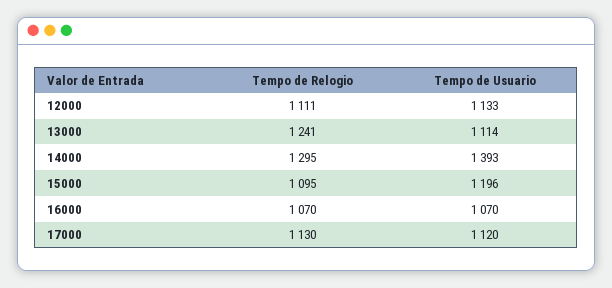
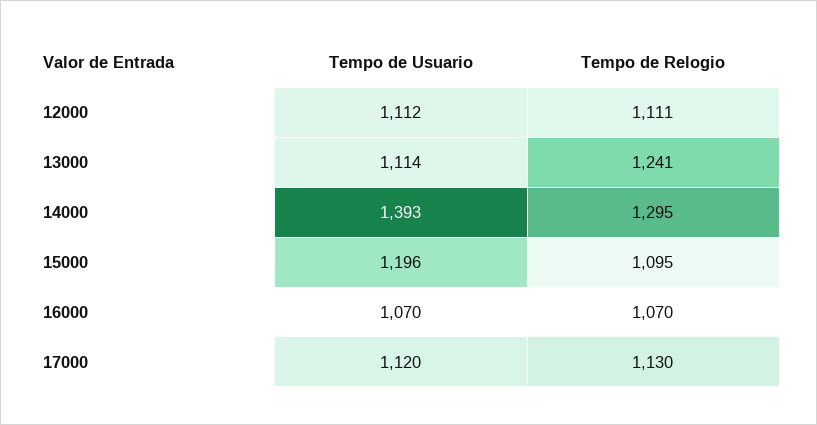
  {
    "Tempo de Relogio": {
      "12000": 1111,
      "13000": 1241,
      "14000": 1295,
      "15000": 1095,
      "16000": 1070,
      "17000": 1130
    },
    "Tempo de Usuario": {
-     "12000": 1133,
+     "12000": 1112,
      "13000": 1114,
      "14000": 1393,
      "15000": 1196,
      "16000": 1070,
      "17000": 1120
    }
  }

